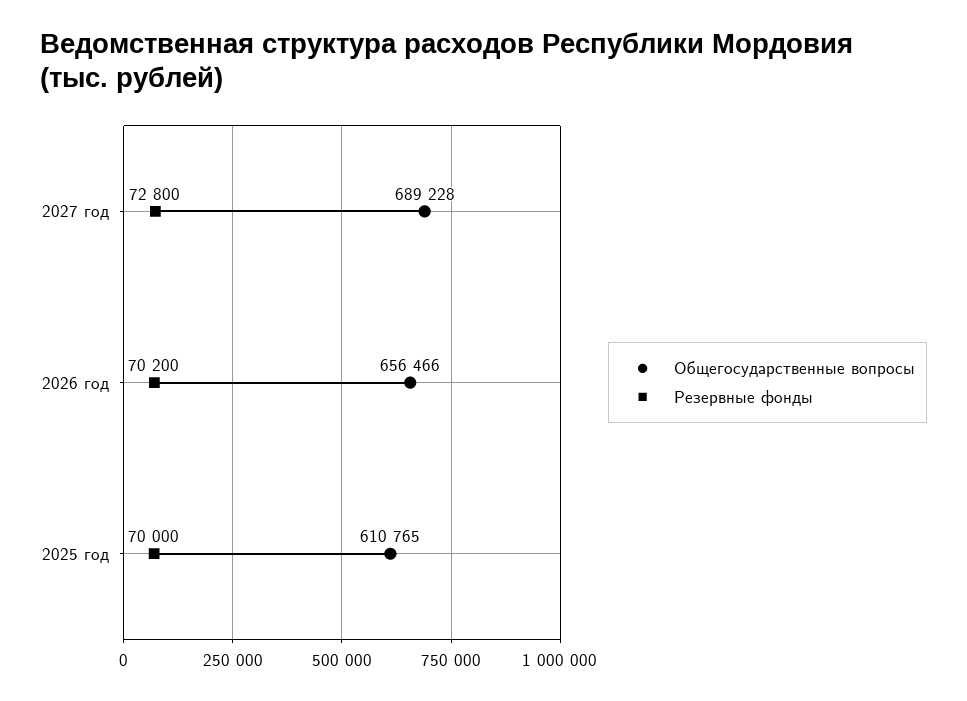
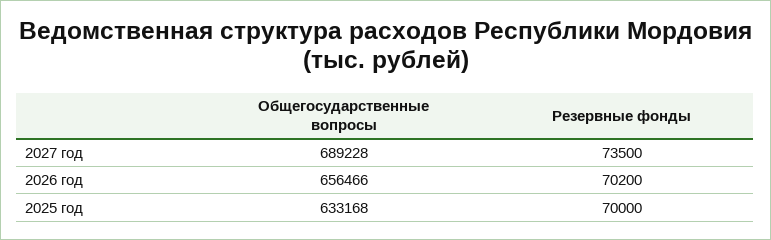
  {
    "Общегосударственные вопросы": {
      "2027 год": 689228,
      "2026 год": 656466,
-     "2025 год": 610765
+     "2025 год": 633168
    },
    "Резервные фонды": {
-     "2027 год": 72800,
+     "2027 год": 73500,
      "2026 год": 70200,
      "2025 год": 70000
    }
  }

